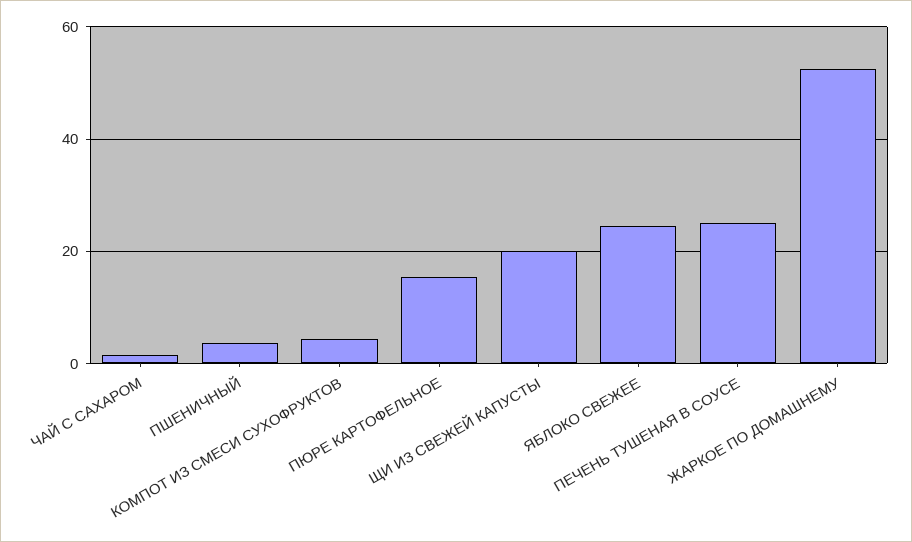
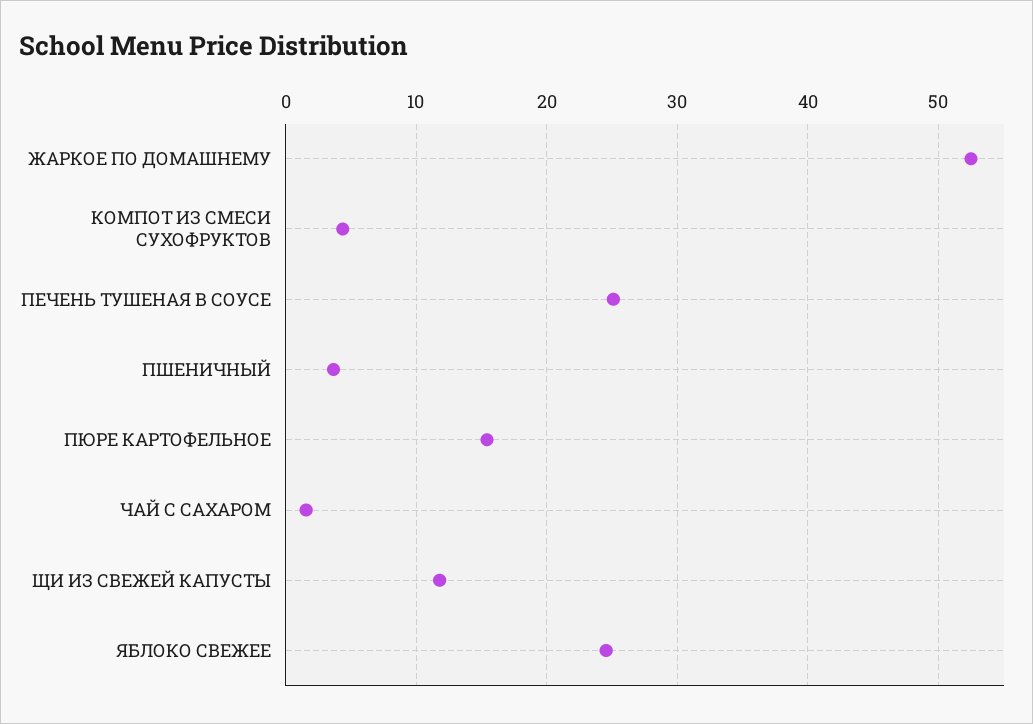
  {
    "ЧАЙ С САХАРОМ": 2,
    "ПШЕНИЧНЫЙ": 4,
    "КОМПОТ ИЗ СМЕСИ СУХОФРУКТОВ": 4,
    "ПЮРЕ КАРТОФЕЛЬНОЕ": 15,
-   "ЩИ ИЗ СВЕЖЕЙ КАПУСТЫ": 20,
+   "ЩИ ИЗ СВЕЖЕЙ КАПУСТЫ": 12,
    "ЯБЛОКО СВЕЖЕЕ": 25,
    "ПЕЧЕНЬ ТУШЕНАЯ В СОУСЕ": 25,
    "ЖАРКОЕ ПО ДОМАШНЕМУ": 53
  }

